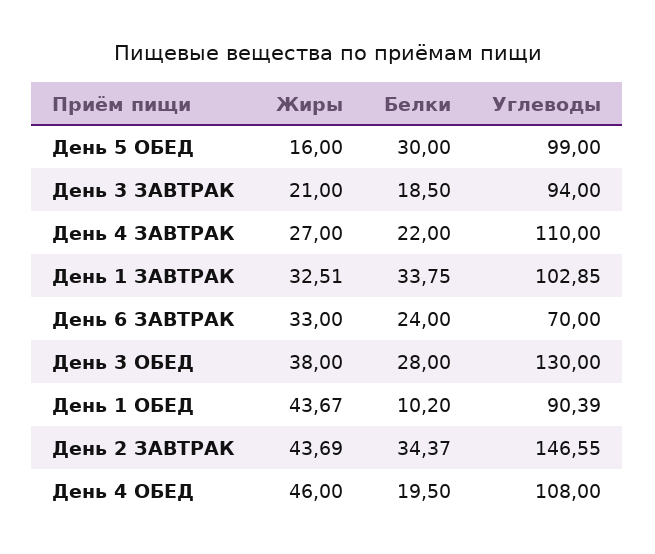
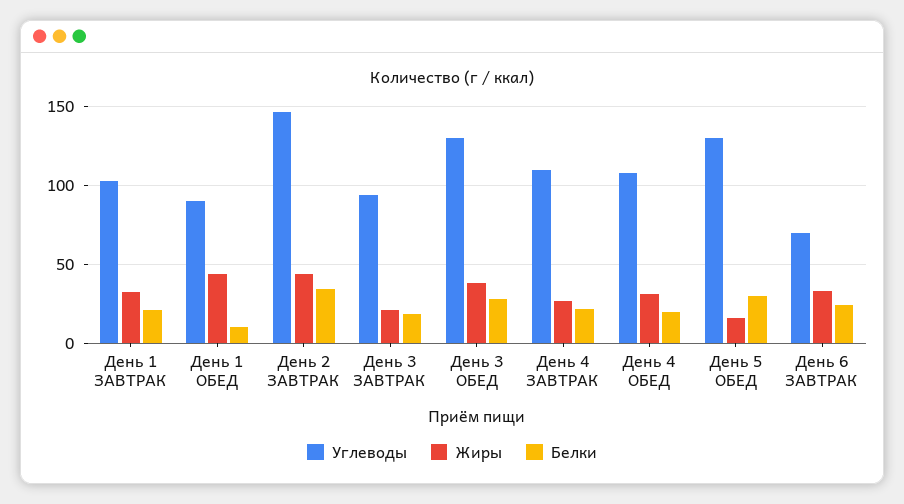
  {
    "Жиры": {
      "День 5 ОБЕД": 16,
      "День 3 ЗАВТРАК": 21,
      "День 4 ЗАВТРАК": 27,
      "День 1 ЗАВТРАК": 32.51,
      "День 6 ЗАВТРАК": 33,
      "День 3 ОБЕД": 38,
      "День 1 ОБЕД": 43.67,
      "День 2 ЗАВТРАК": 43.69,
-     "День 4 ОБЕД": 46
+     "День 4 ОБЕД": 30
    },
    "Белки": {
      "День 5 ОБЕД": 30,
      "День 3 ЗАВТРАК": 18.5,
      "День 4 ЗАВТРАК": 22,
-     "День 1 ЗАВТРАК": 33.75,
+     "День 1 ЗАВТРАК": 20,
      "День 6 ЗАВТРАК": 24,
      "День 3 ОБЕД": 28,
      "День 1 ОБЕД": 10.2,
      "День 2 ЗАВТРАК": 34.37,
      "День 4 ОБЕД": 19.5
    },
    "Углеводы": {
-     "День 5 ОБЕД": 99,
+     "День 5 ОБЕД": 130,
      "День 3 ЗАВТРАК": 94,
      "День 4 ЗАВТРАК": 110,
      "День 1 ЗАВТРАК": 102.85,
      "День 6 ЗАВТРАК": 70,
      "День 3 ОБЕД": 130,
      "День 1 ОБЕД": 90.39,
      "День 2 ЗАВТРАК": 146.55,
      "День 4 ОБЕД": 108
    }
  }

